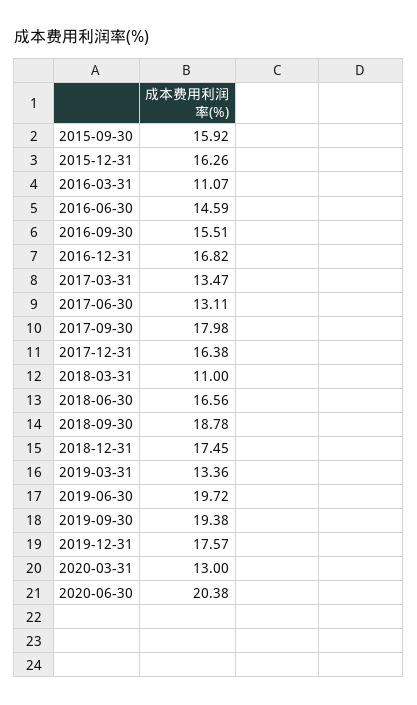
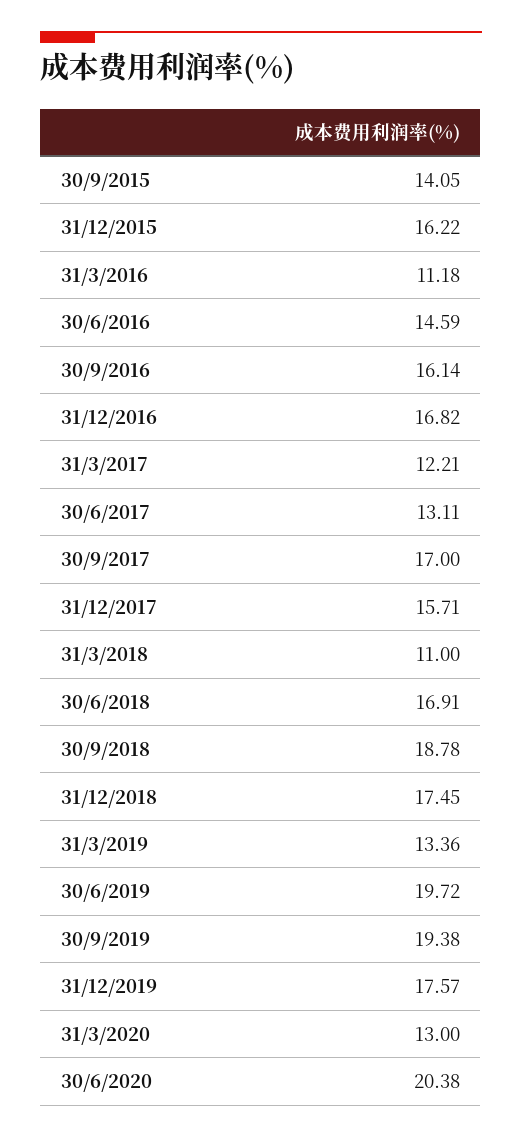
  {
-   "2015-09-30": 15.92,
+   "2015-09-30": 14.05,
-   "2015-12-31": 16.26,
+   "2015-12-31": 16.22,
-   "2016-03-31": 11.07,
+   "2016-03-31": 11.18,
    "2016-06-30": 14.59,
-   "2016-09-30": 15.51,
+   "2016-09-30": 16.14,
    "2016-12-31": 16.82,
-   "2017-03-31": 13.47,
+   "2017-03-31": 12.21,
    "2017-06-30": 13.11,
-   "2017-09-30": 17.98,
+   "2017-09-30": 17,
-   "2017-12-31": 16.38,
+   "2017-12-31": 15.71,
    "2018-03-31": 11,
-   "2018-06-30": 16.56,
+   "2018-06-30": 16.91,
    "2018-09-30": 18.78,
    "2018-12-31": 17.45,
    "2019-03-31": 13.36,
    "2019-06-30": 19.72,
    "2019-09-30": 19.38,
    "2019-12-31": 17.57,
    "2020-03-31": 13,
    "2020-06-30": 20.38
  }

